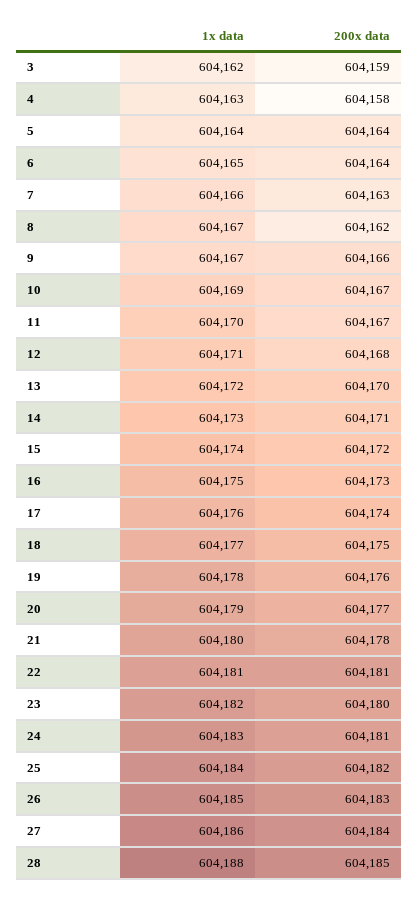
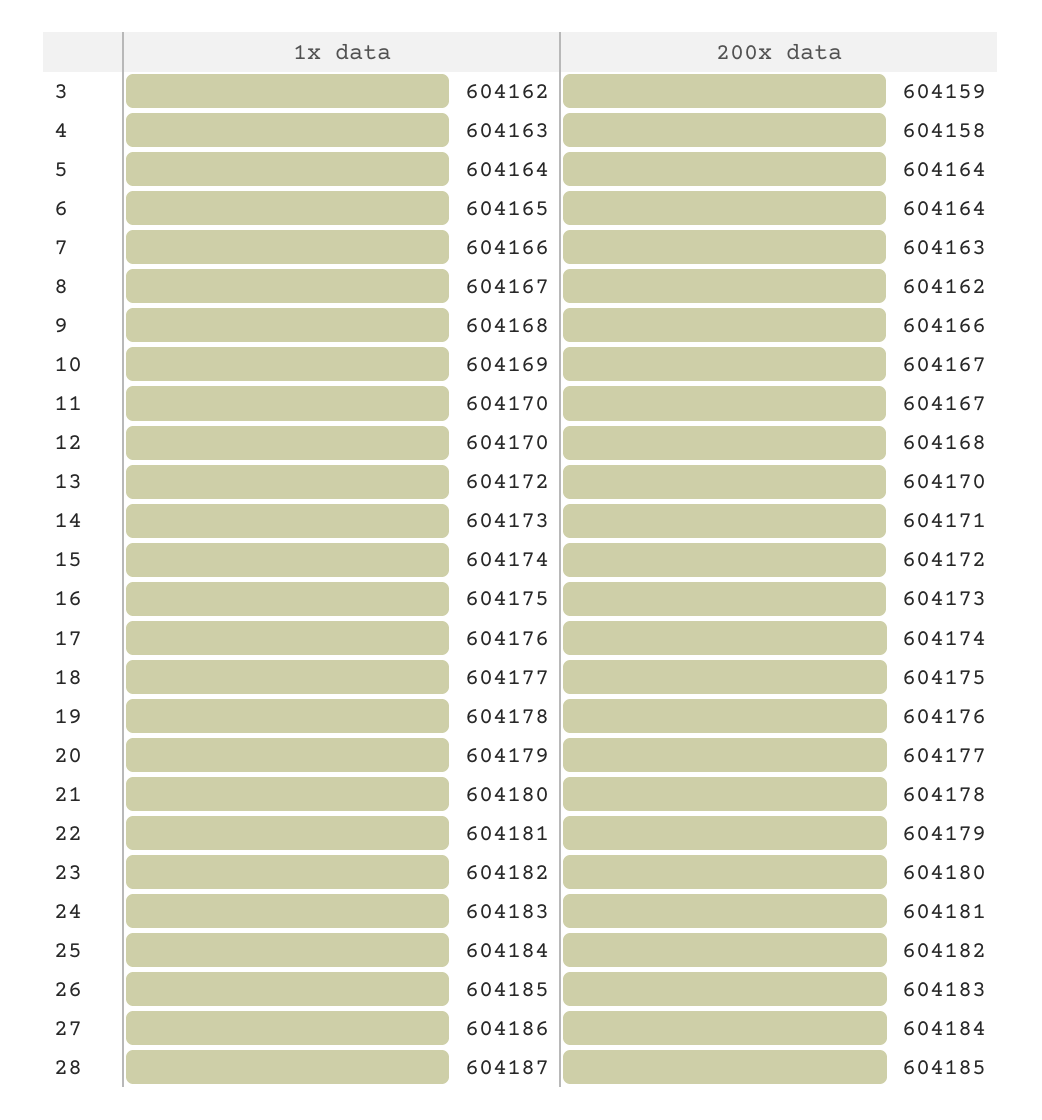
  {
    "1x data": {
      "3": 604162,
      "4": 604163,
      "5": 604164,
      "6": 604165,
      "7": 604166,
      "8": 604167,
-     "9": 604167,
+     "9": 604168,
      "10": 604169,
      "11": 604170,
-     "12": 604171,
+     "12": 604170,
      "13": 604172,
      "14": 604173,
      "15": 604174,
      "16": 604175,
      "17": 604176,
      "18": 604177,
      "19": 604178,
      "20": 604179,
      "21": 604180,
      "22": 604181,
      "23": 604182,
      "24": 604183,
      "25": 604184,
      "26": 604185,
      "27": 604186,
-     "28": 604188
+     "28": 604187
    },
    "200x data": {
      "3": 604159,
      "4": 604158,
      "5": 604164,
      "6": 604164,
      "7": 604163,
      "8": 604162,
      "9": 604166,
      "10": 604167,
      "11": 604167,
      "12": 604168,
      "13": 604170,
      "14": 604171,
      "15": 604172,
      "16": 604173,
      "17": 604174,
      "18": 604175,
      "19": 604176,
      "20": 604177,
      "21": 604178,
-     "22": 604181,
+     "22": 604179,
      "23": 604180,
      "24": 604181,
      "25": 604182,
      "26": 604183,
      "27": 604184,
      "28": 604185
    }
  }

